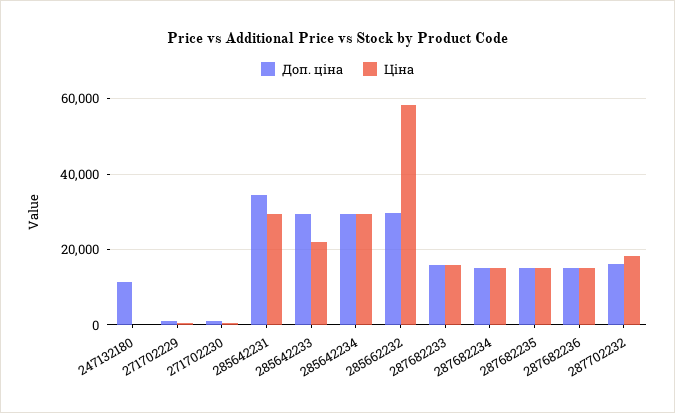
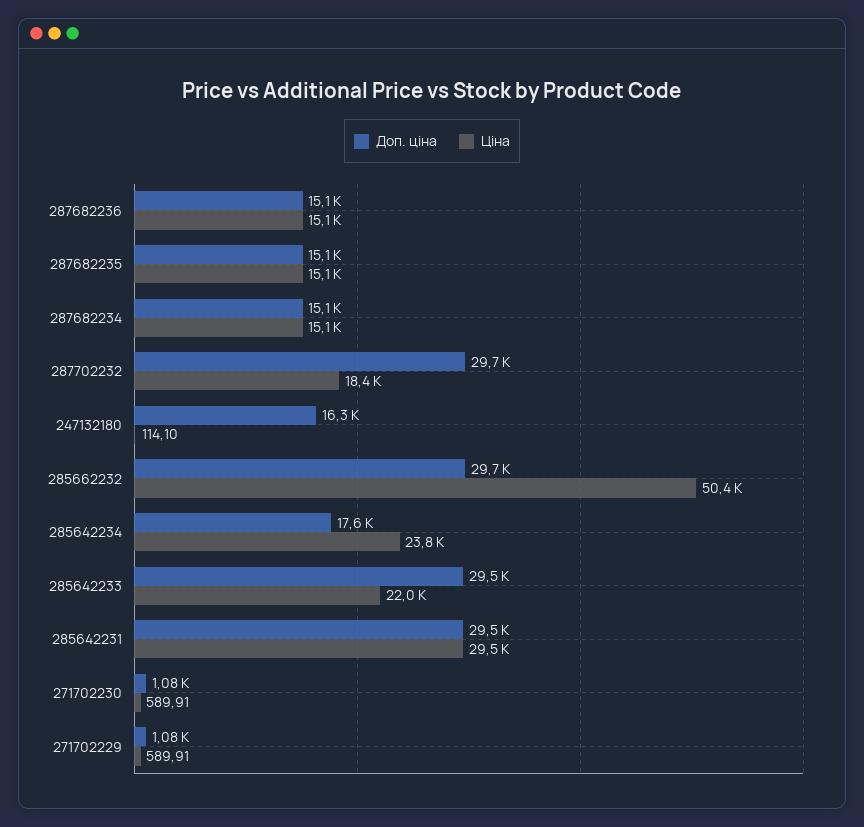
  {
    "Доп. ціна": {
-     "247132180": 12000,
+     "247132180": 16300,
      "271702229": 1080,
      "271702230": 1080,
-     "285642231": 34000,
+     "285642231": 29500,
      "285642233": 29500,
-     "285642234": 30000,
+     "285642234": 17600,
      "285662232": 29700,
-     "287682233": 16000,
      "287682234": 15100,
      "287682235": 15100,
      "287682236": 15100,
-     "287702232": 16000
+     "287702232": 29700
    },
    "Ціна": {
      "247132180": 114.1,
      "271702229": 589.91,
      "271702230": 589.91,
      "285642231": 29500,
      "285642233": 22000,
-     "285642234": 30000,
+     "285642234": 23800,
-     "285662232": 58000,
+     "285662232": 50400,
-     "287682233": 16000,
      "287682234": 15100,
      "287682235": 15100,
      "287682236": 15100,
      "287702232": 18400
    }
  }

